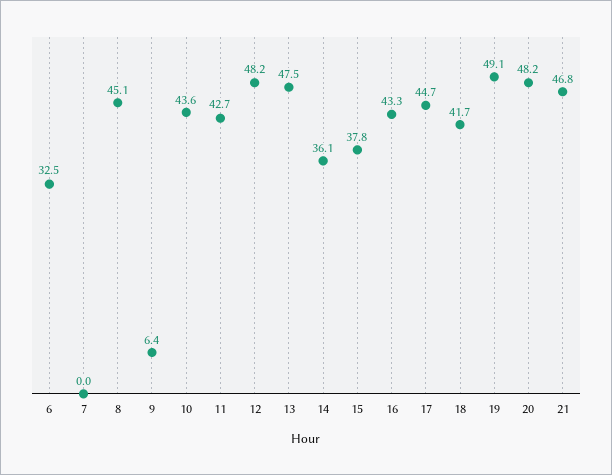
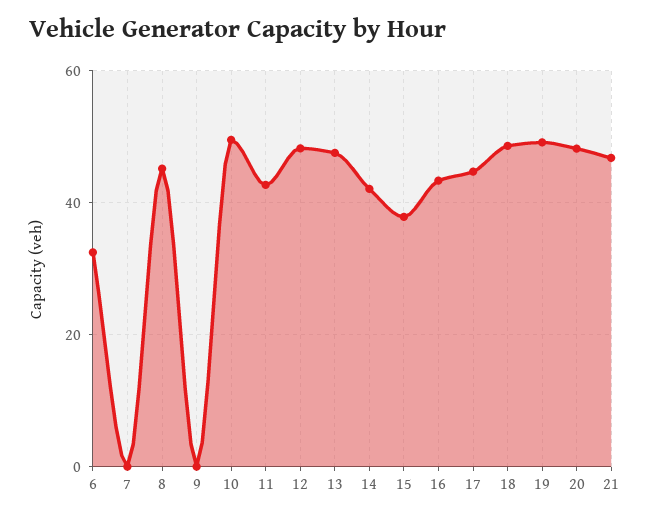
  {
    "6": 32.5,
    "7": 0,
    "8": 45.1,
-   "9": 6.4,
+   "9": 0,
-   "10": 43.6,
+   "10": 50,
    "11": 42.7,
    "12": 48.2,
    "13": 47.5,
-   "14": 36.1,
+   "14": 42,
    "15": 37.8,
    "16": 43.3,
    "17": 44.7,
-   "18": 41.7,
+   "18": 48,
    "19": 49.1,
    "20": 48.2,
    "21": 46.8
  }

